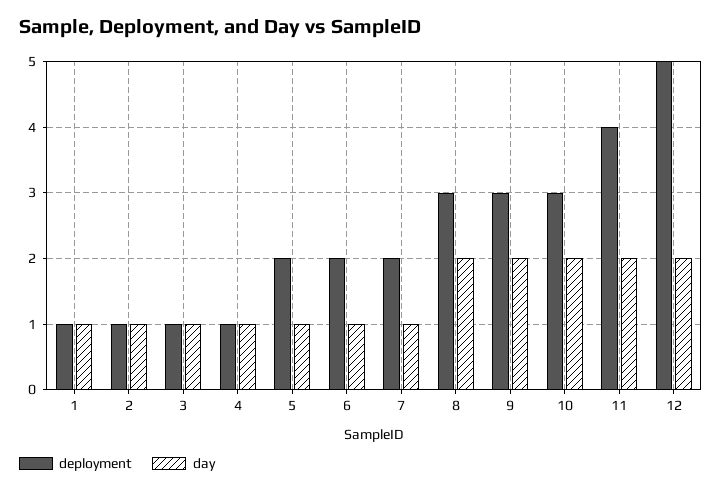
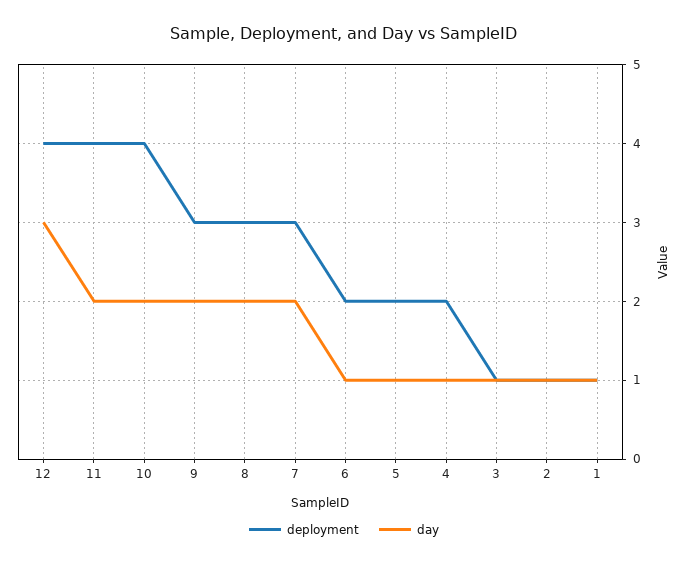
  {
    "deployment": {
      "1": 1,
      "2": 1,
      "3": 1,
-     "4": 1,
+     "4": 2,
      "5": 2,
      "6": 2,
-     "7": 2,
+     "7": 3,
      "8": 3,
      "9": 3,
-     "10": 3,
+     "10": 4,
      "11": 4,
-     "12": 5
+     "12": 4
    },
    "day": {
      "1": 1,
      "2": 1,
      "3": 1,
      "4": 1,
      "5": 1,
      "6": 1,
-     "7": 1,
+     "7": 2,
      "8": 2,
      "9": 2,
      "10": 2,
      "11": 2,
-     "12": 2
+     "12": 3
    }
  }

